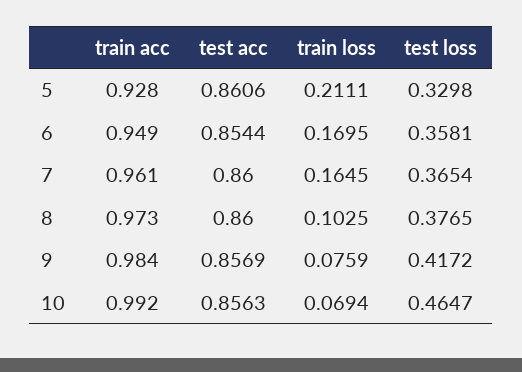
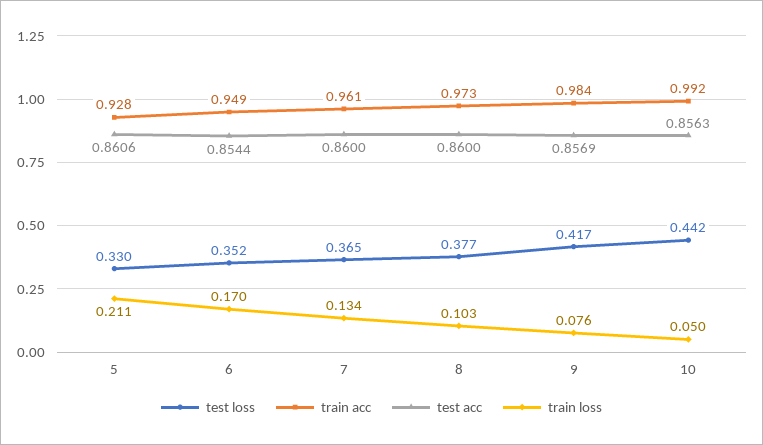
  {
    "train acc": {
      "5": 0.928,
      "6": 0.949,
      "7": 0.961,
      "8": 0.973,
      "9": 0.984,
      "10": 0.992
    },
    "test acc": {
      "5": 0.8606,
      "6": 0.8544,
      "7": 0.86,
      "8": 0.86,
      "9": 0.8569,
      "10": 0.8563
    },
    "train loss": {
      "5": 0.2111,
      "6": 0.1695,
-     "7": 0.1645,
+     "7": 0.134,
      "8": 0.1025,
      "9": 0.0759,
-     "10": 0.0694
+     "10": 0.05
    },
    "test loss": {
      "5": 0.3298,
-     "6": 0.3581,
+     "6": 0.352,
      "7": 0.3654,
      "8": 0.3765,
      "9": 0.4172,
-     "10": 0.4647
+     "10": 0.442
    }
  }

